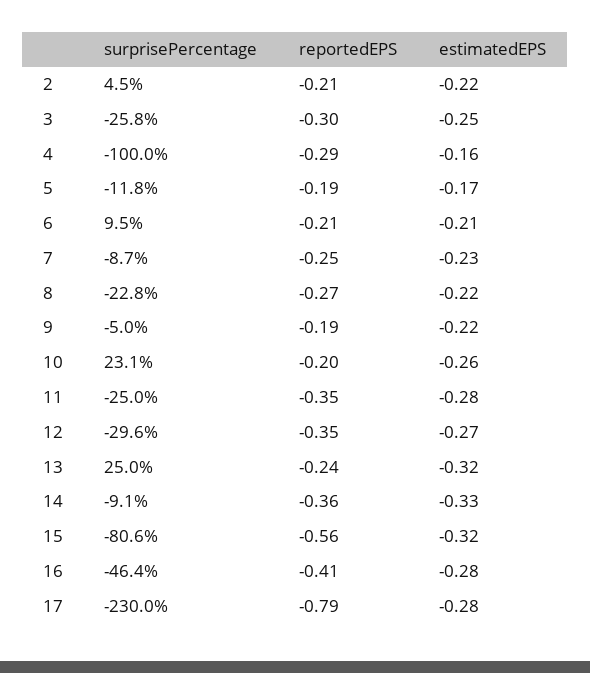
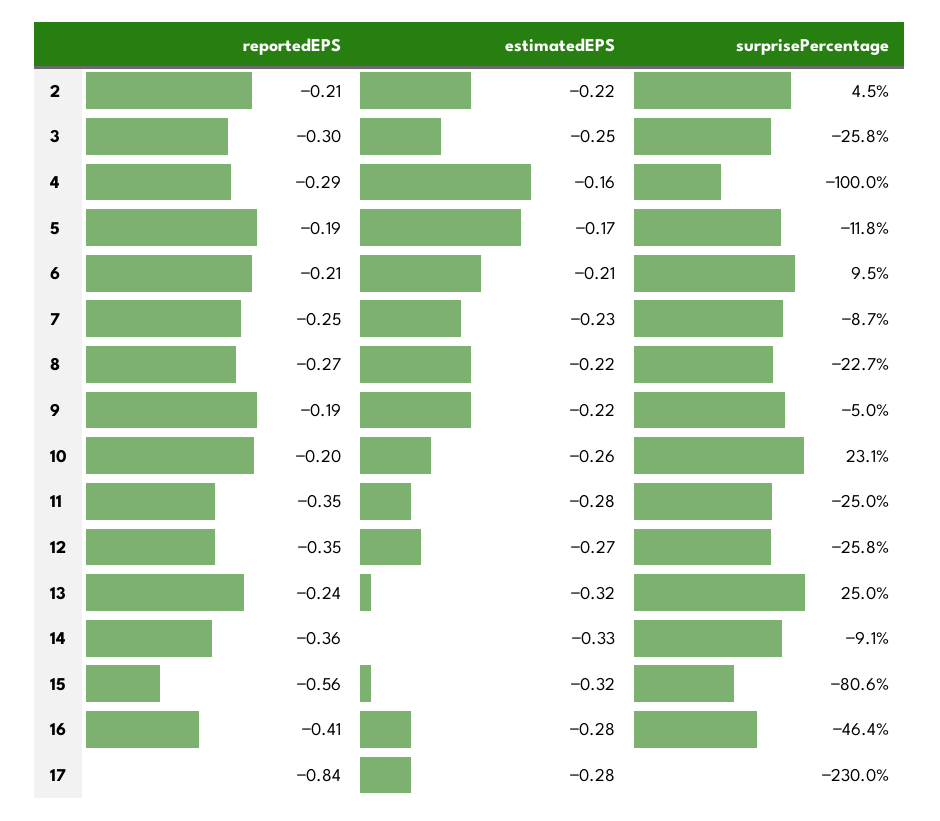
  {
    "surprisePercentage": {
      "2": 4.5,
      "3": -25.8,
      "4": -100,
      "5": -11.8,
      "6": 9.5,
      "7": -8.7,
-     "8": -22.8,
+     "8": -22.7,
      "9": -5,
      "10": 23.1,
      "11": -25,
-     "12": -29.6,
+     "12": -25.8,
      "13": 25,
      "14": -9.1,
      "15": -80.6,
      "16": -46.4,
      "17": -230
    },
    "reportedEPS": {
      "2": -0.21,
      "3": -0.3,
      "4": -0.29,
      "5": -0.19,
      "6": -0.21,
      "7": -0.25,
      "8": -0.27,
      "9": -0.19,
      "10": -0.2,
      "11": -0.35,
      "12": -0.35,
      "13": -0.24,
      "14": -0.36,
      "15": -0.56,
      "16": -0.41,
-     "17": -0.79
+     "17": -0.84
    },
    "estimatedEPS": {
      "2": -0.22,
      "3": -0.25,
      "4": -0.16,
      "5": -0.17,
      "6": -0.21,
      "7": -0.23,
      "8": -0.22,
      "9": -0.22,
      "10": -0.26,
      "11": -0.28,
      "12": -0.27,
      "13": -0.32,
      "14": -0.33,
      "15": -0.32,
      "16": -0.28,
      "17": -0.28
    }
  }

